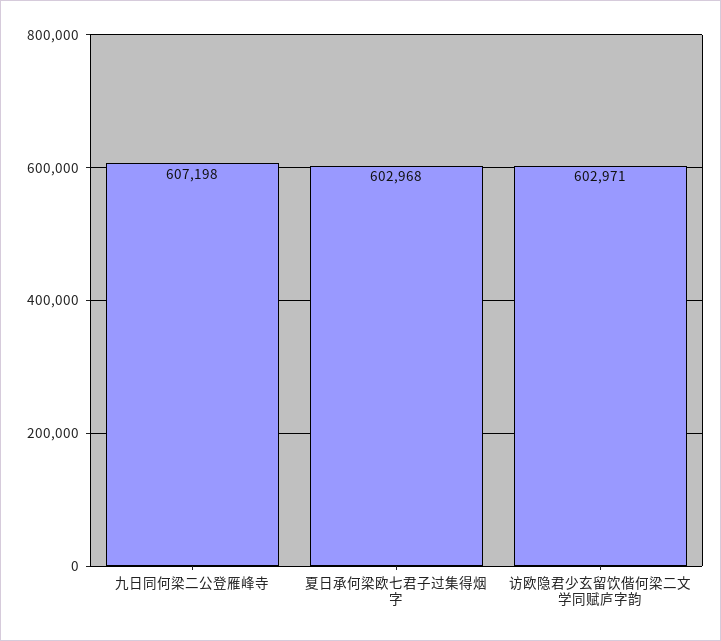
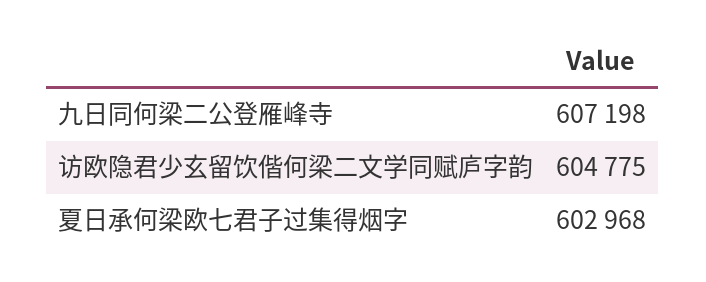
  {
    "九日同何梁二公登雁峰寺": 607198,
    "夏日承何梁欧七君子过集得烟字": 602968,
-   "访欧隐君少玄留饮偕何梁二文学同赋庐字韵": 602971
+   "访欧隐君少玄留饮偕何梁二文学同赋庐字韵": 604775
  }

